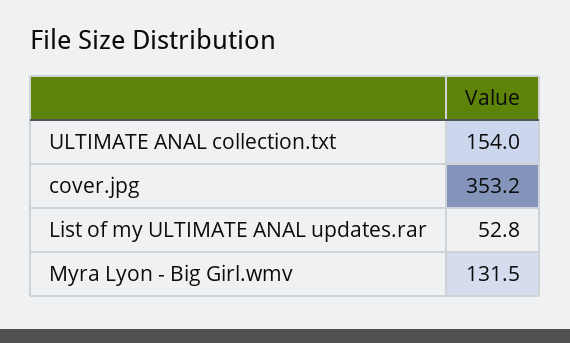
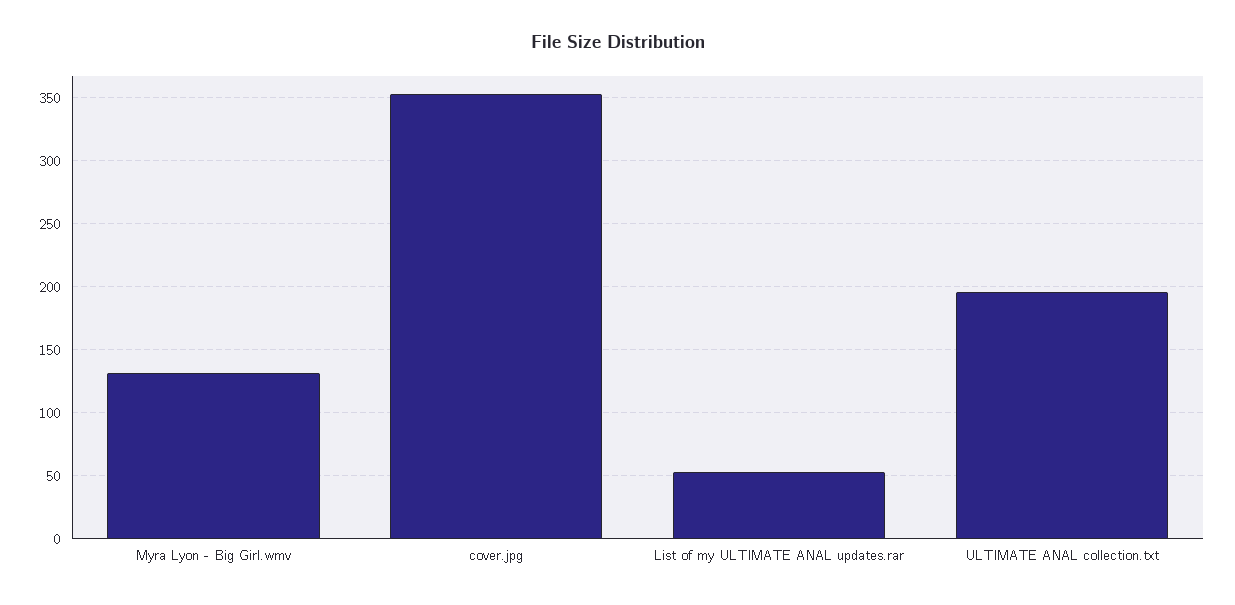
  {
-   "ULTIMATE ANAL collection.txt": 154,
+   "ULTIMATE ANAL collection.txt": 195,
    "cover.jpg": 353.2,
    "List of my ULTIMATE ANAL updates.rar": 52.8,
    "Myra Lyon - Big Girl.wmv": 131.5
  }

